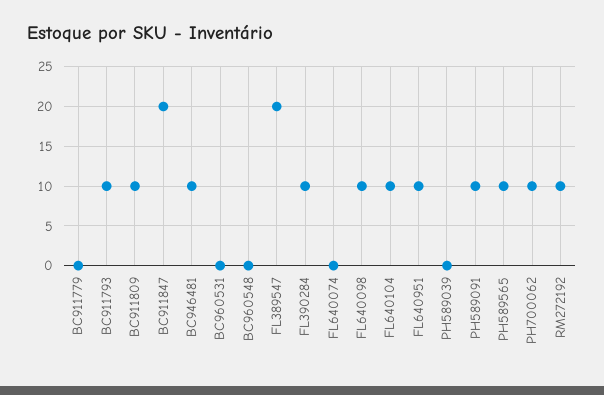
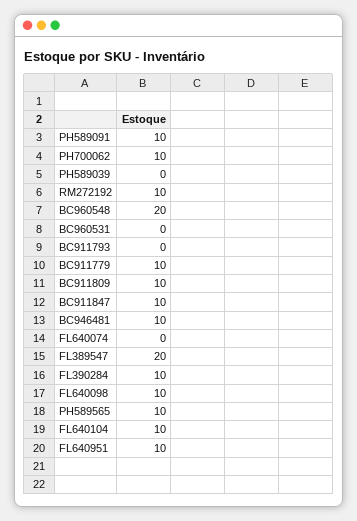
  {
-   "BC911779": 0,
+   "BC911779": 10,
-   "BC911793": 10,
+   "BC911793": 0,
    "BC911809": 10,
-   "BC911847": 20,
+   "BC911847": 10,
    "BC946481": 10,
    "BC960531": 0,
-   "BC960548": 0,
+   "BC960548": 20,
    "FL389547": 20,
    "FL390284": 10,
    "FL640074": 0,
    "FL640098": 10,
    "FL640104": 10,
    "FL640951": 10,
    "PH589039": 0,
    "PH589091": 10,
    "PH589565": 10,
    "PH700062": 10,
    "RM272192": 10
  }

